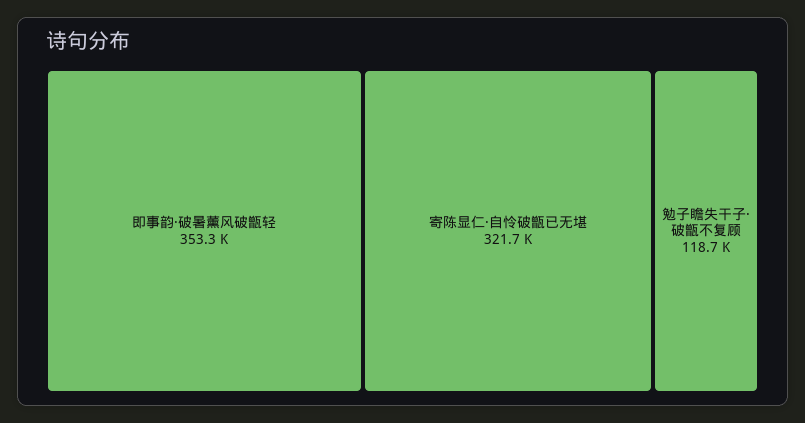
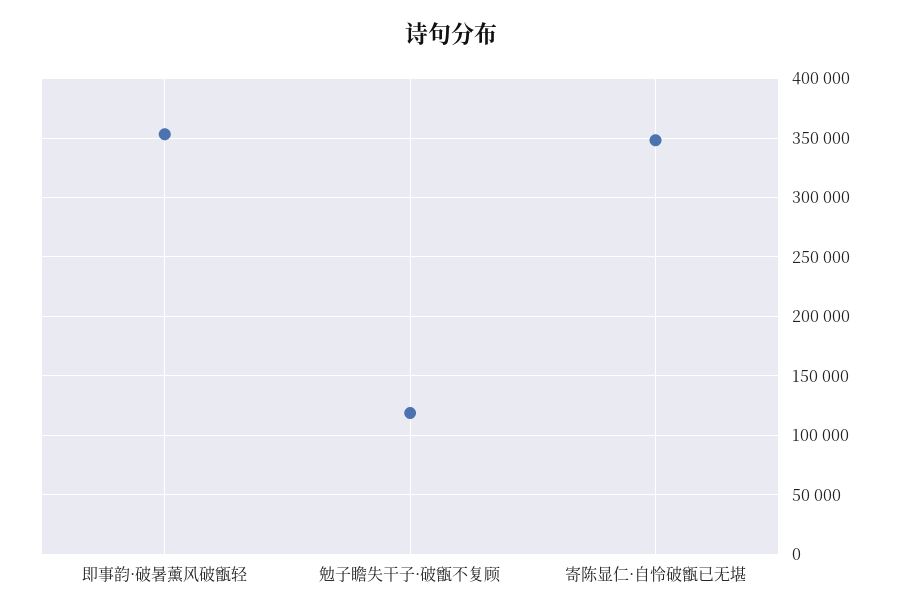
  {
    "即事韵·破暑薰风破甑轻": 353300,
-   "寄陈显仁·自怜破甑已无堪": 321700,
+   "寄陈显仁·自怜破甑已无堪": 350000,
    "勉子瞻失干子·破甑不复顾": 118700
  }

